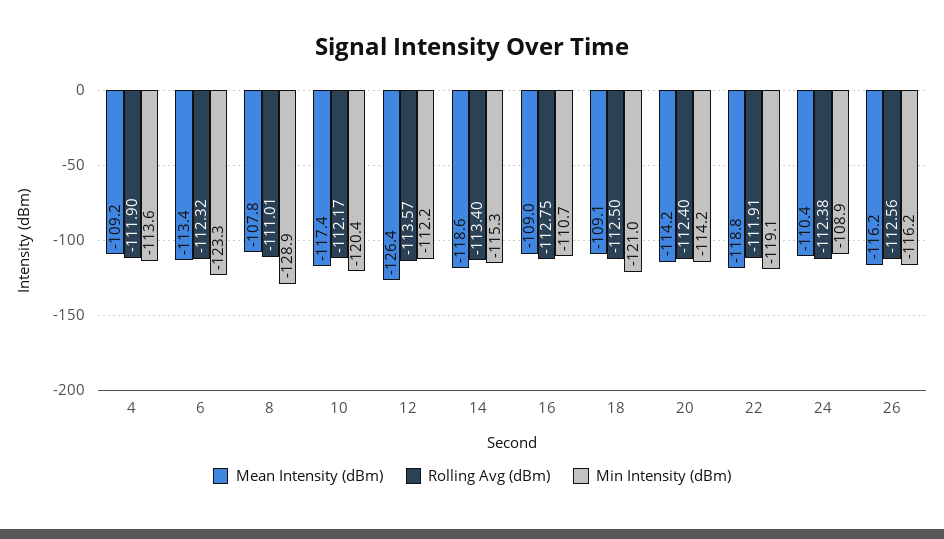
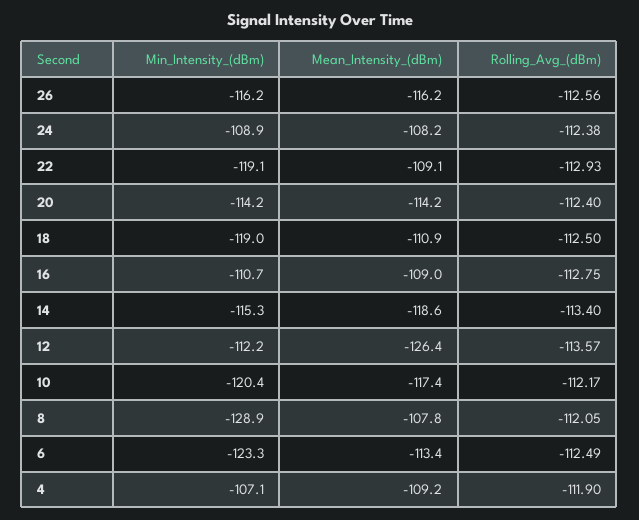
  {
    "Mean Intensity (dBm)": {
      "4": -109.2,
      "6": -113.4,
      "8": -107.8,
      "10": -117.4,
      "12": -126.4,
      "14": -118.6,
      "16": -109,
-     "18": -109.1,
+     "18": -110.9,
      "20": -114.2,
-     "22": -118.8,
+     "22": -109.1,
-     "24": -110.4,
+     "24": -108.2,
      "26": -116.2
    },
    "Rolling Avg (dBm)": {
      "4": -111.9,
-     "6": -112.32,
+     "6": -112.49,
-     "8": -111.01,
+     "8": -112.05,
      "10": -112.17,
      "12": -113.57,
      "14": -113.4,
      "16": -112.75,
      "18": -112.5,
      "20": -112.4,
-     "22": -111.91,
+     "22": -112.93,
      "24": -112.38,
      "26": -112.56
    },
    "Min Intensity (dBm)": {
-     "4": -113.6,
+     "4": -107.1,
      "6": -123.3,
      "8": -128.9,
      "10": -120.4,
      "12": -112.2,
      "14": -115.3,
      "16": -110.7,
-     "18": -121,
+     "18": -119,
      "20": -114.2,
      "22": -119.1,
      "24": -108.9,
      "26": -116.2
    }
  }

